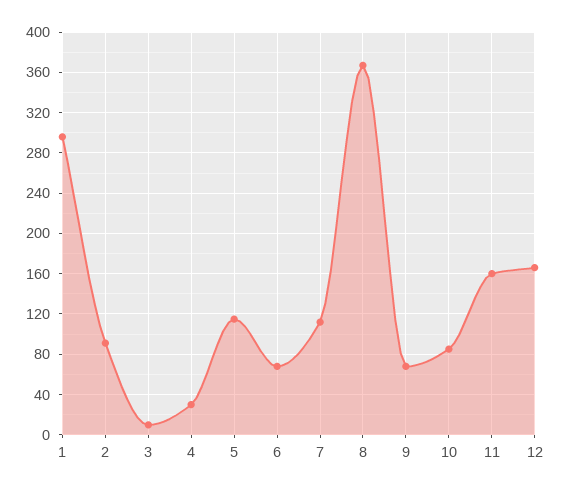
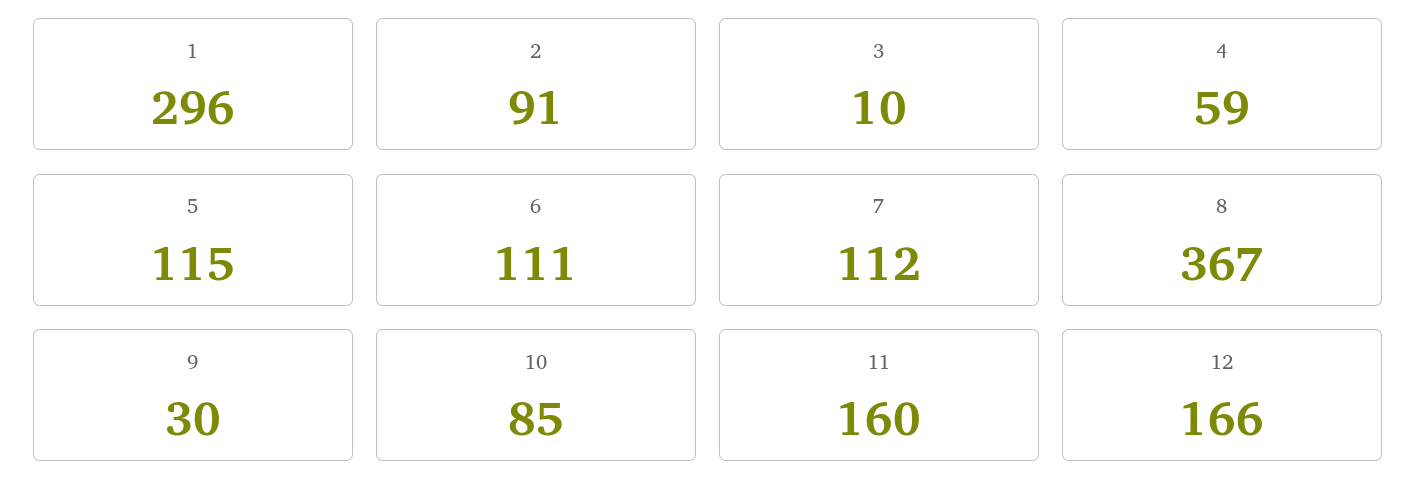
  {
    "1": 296,
    "2": 91,
    "3": 10,
-   "4": 30,
+   "4": 59,
    "5": 115,
-   "6": 70,
+   "6": 111,
    "7": 112,
    "8": 367,
-   "9": 70,
+   "9": 30,
    "10": 85,
    "11": 160,
    "12": 166
  }

